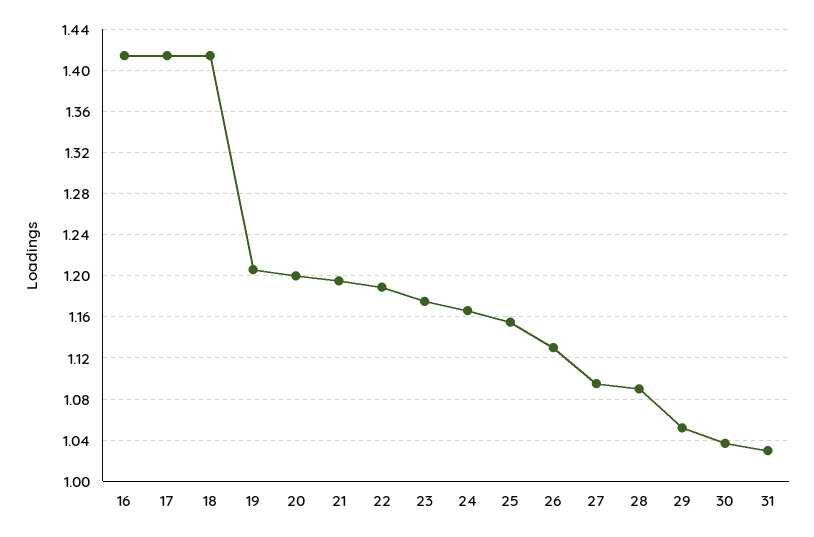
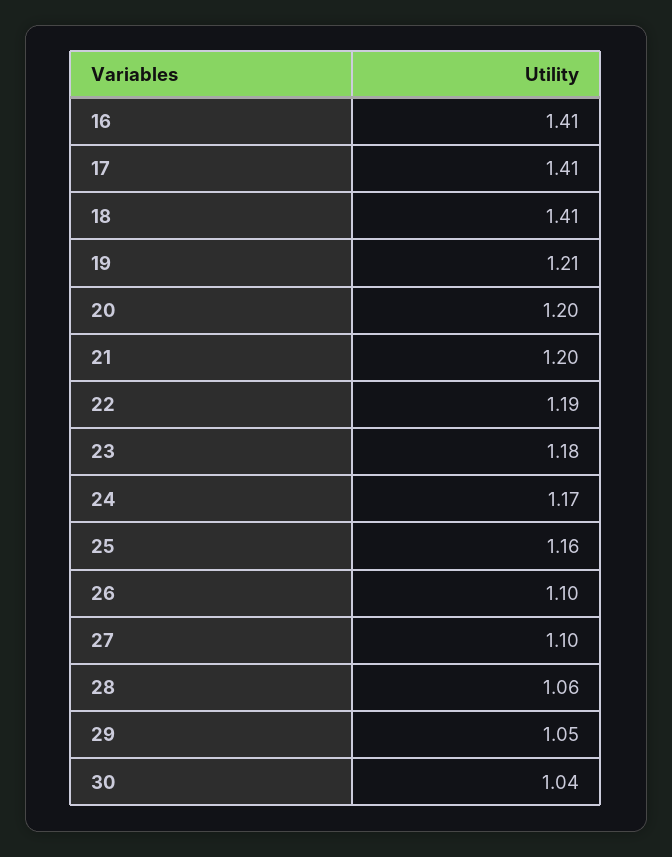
  {
    "16": 1.41,
    "17": 1.41,
    "18": 1.41,
    "19": 1.21,
    "20": 1.2,
    "21": 1.2,
    "22": 1.19,
    "23": 1.18,
    "24": 1.17,
    "25": 1.16,
-   "26": 1.13,
+   "26": 1.1,
    "27": 1.1,
-   "28": 1.09,
+   "28": 1.06,
    "29": 1.05,
-   "30": 1.04,
+   "30": 1.04
-   "31": 1.03
  }

